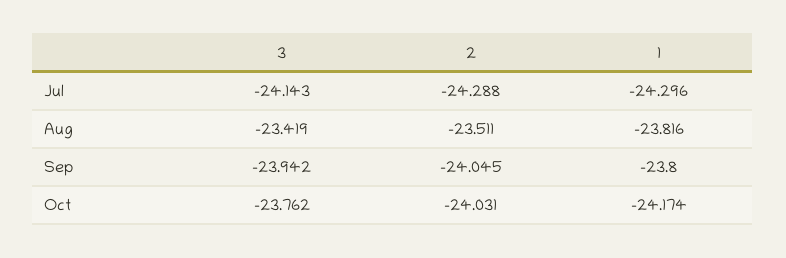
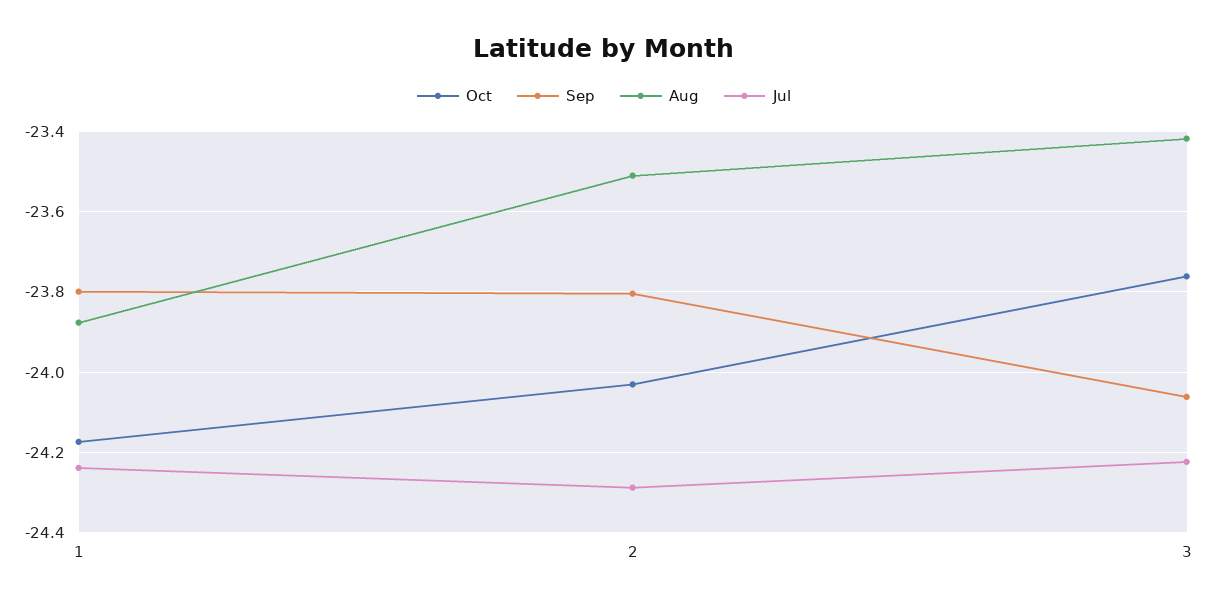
  {
    "Jul": {
-     "3": -24.143,
+     "3": -24.22,
      "2": -24.288,
-     "1": -24.296
+     "1": -24.24
    },
    "Aug": {
      "3": -23.419,
      "2": -23.511,
-     "1": -23.816
+     "1": -23.88
    },
    "Sep": {
-     "3": -23.942,
+     "3": -24.06,
-     "2": -24.045,
+     "2": -23.8,
      "1": -23.8
    },
    "Oct": {
      "3": -23.762,
      "2": -24.031,
      "1": -24.174
    }
  }

